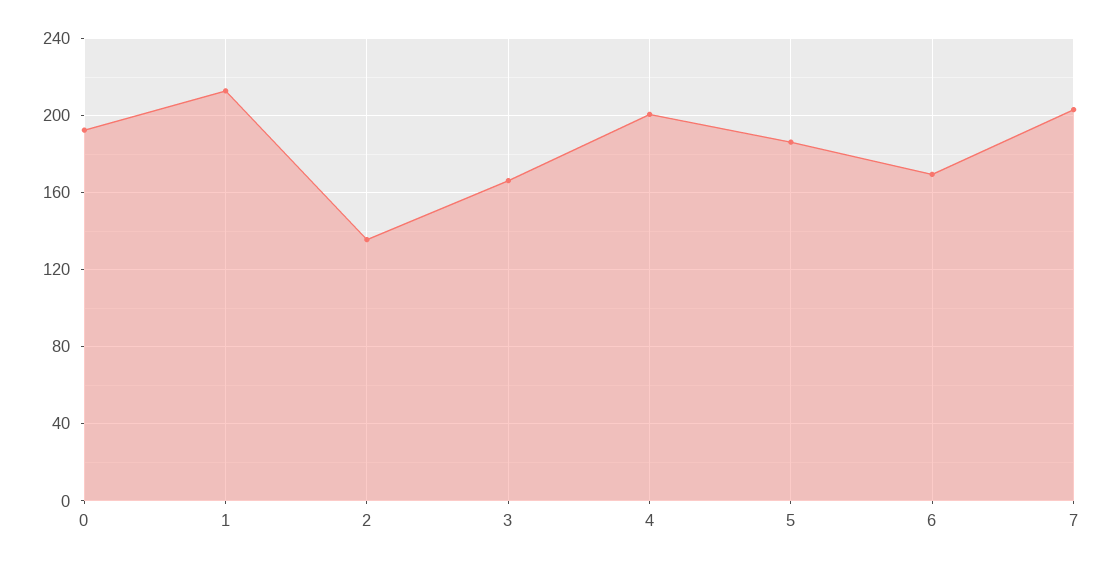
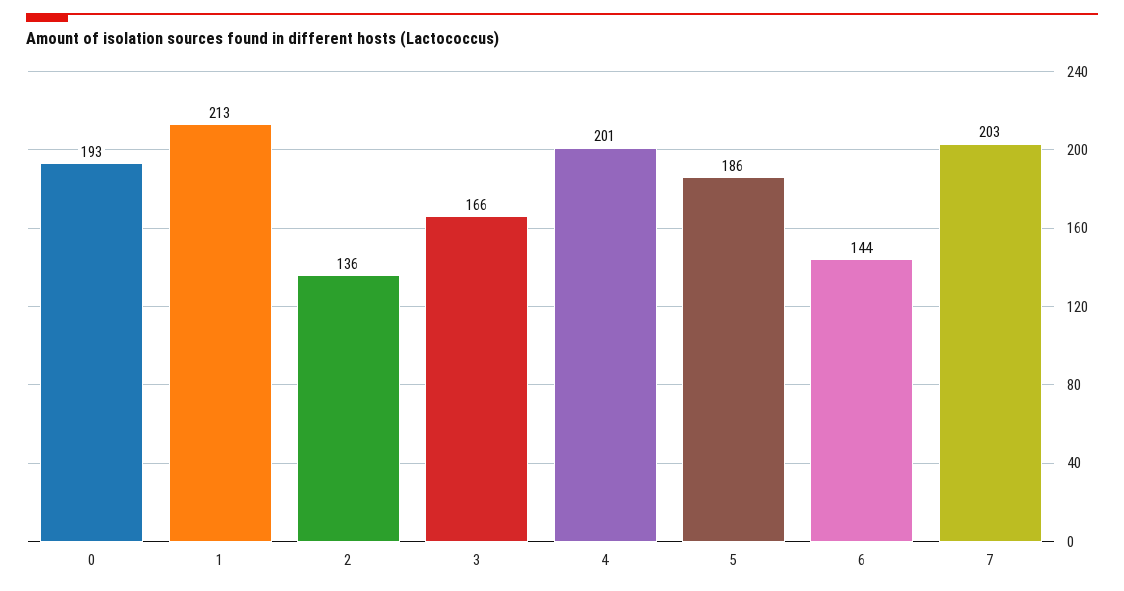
  {
    "0": 193,
    "1": 213,
    "2": 136,
    "3": 166,
    "4": 201,
    "5": 186,
-   "6": 170,
+   "6": 144,
    "7": 203
  }

